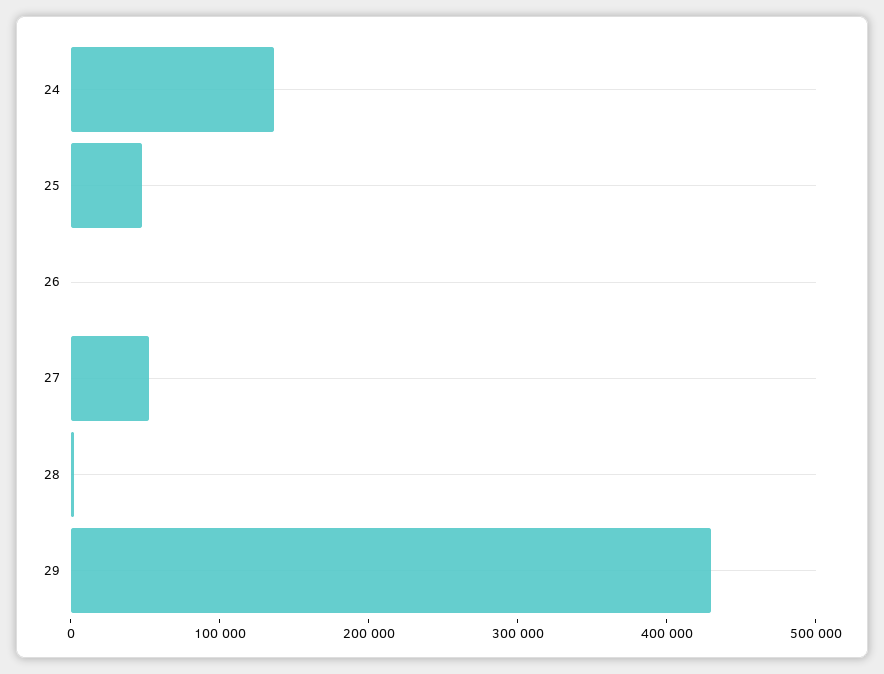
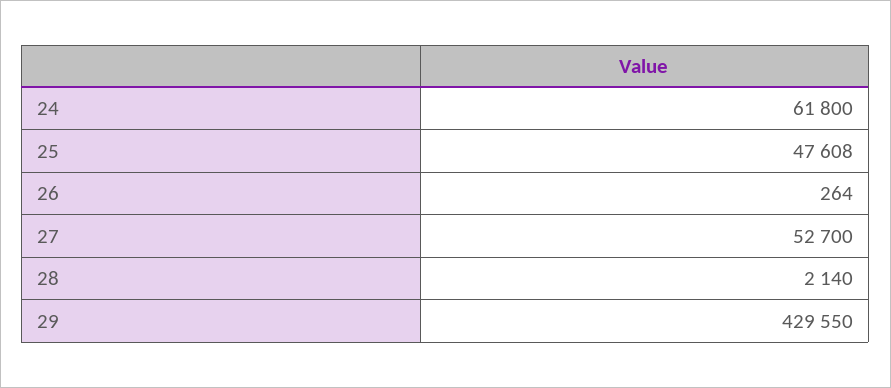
  {
-   "24": 140000,
+   "24": 61800,
    "25": 47608,
    "26": 264,
    "27": 52700,
    "28": 2140,
    "29": 429550
  }

